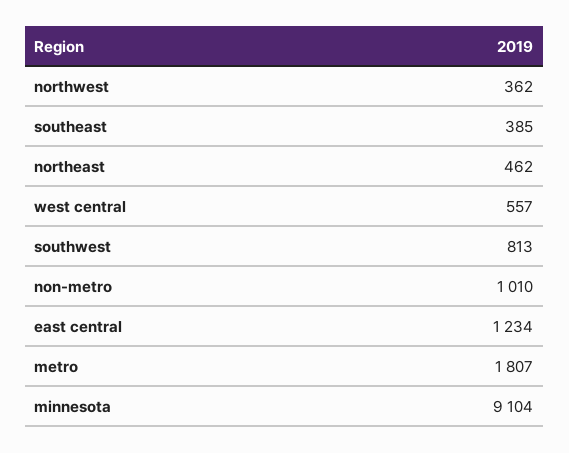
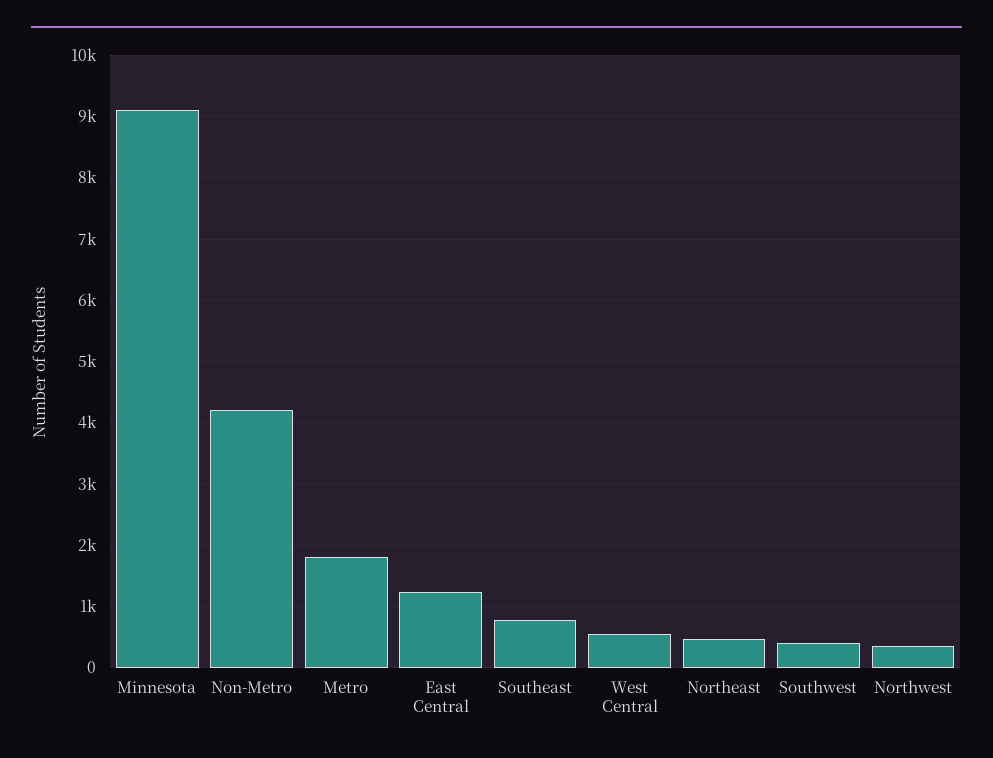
  {
    "northwest": 362,
-   "southeast": 385,
+   "southeast": 800,
    "northeast": 462,
    "west central": 557,
-   "southwest": 813,
+   "southwest": 400,
-   "non-metro": 1010,
+   "non-metro": 4200,
    "east central": 1234,
    "metro": 1807,
    "minnesota": 9104
  }

